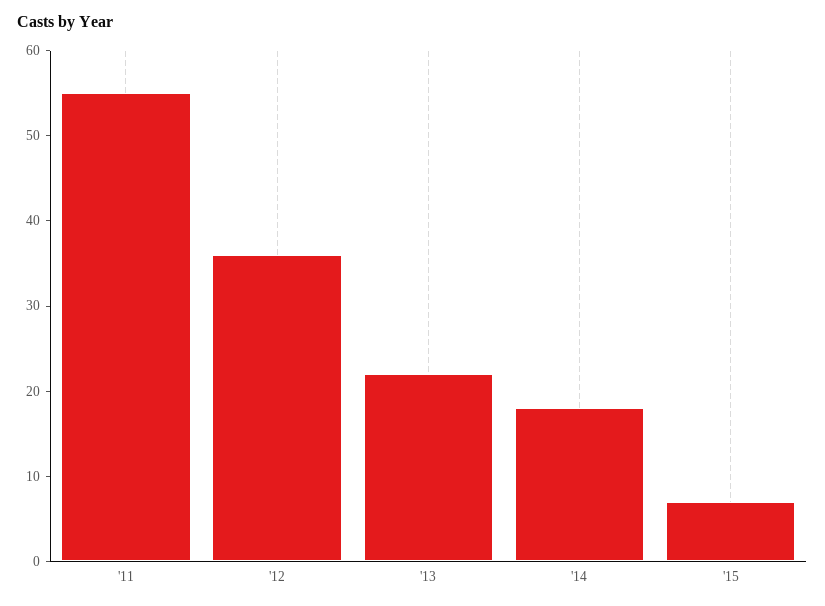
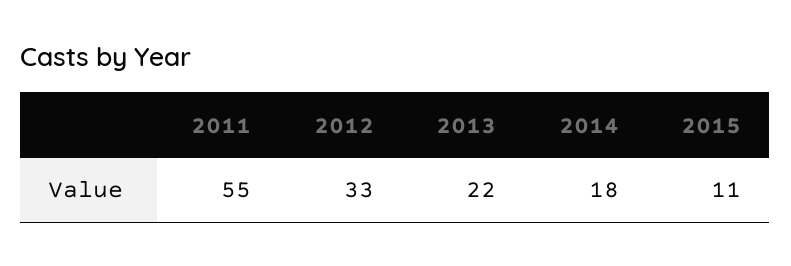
  {
    "'11": 55,
-   "'12": 36,
+   "'12": 33,
    "'13": 22,
    "'14": 18,
-   "'15": 7
+   "'15": 11
  }

